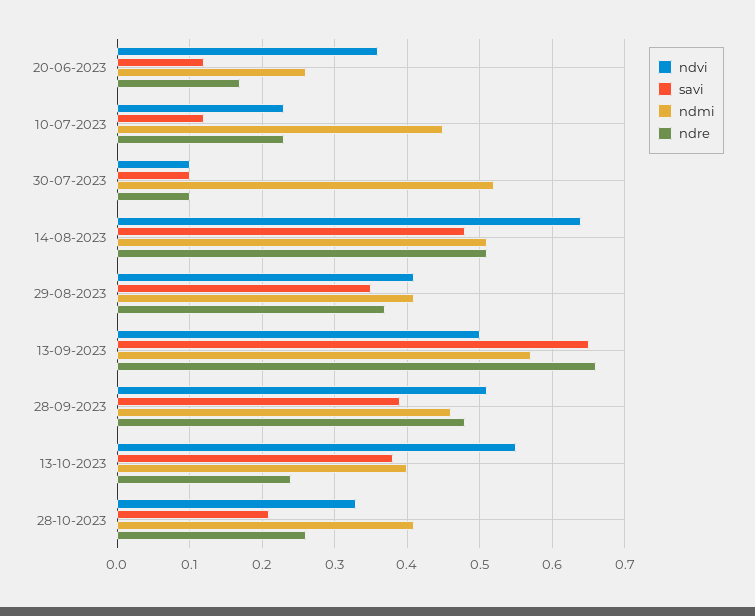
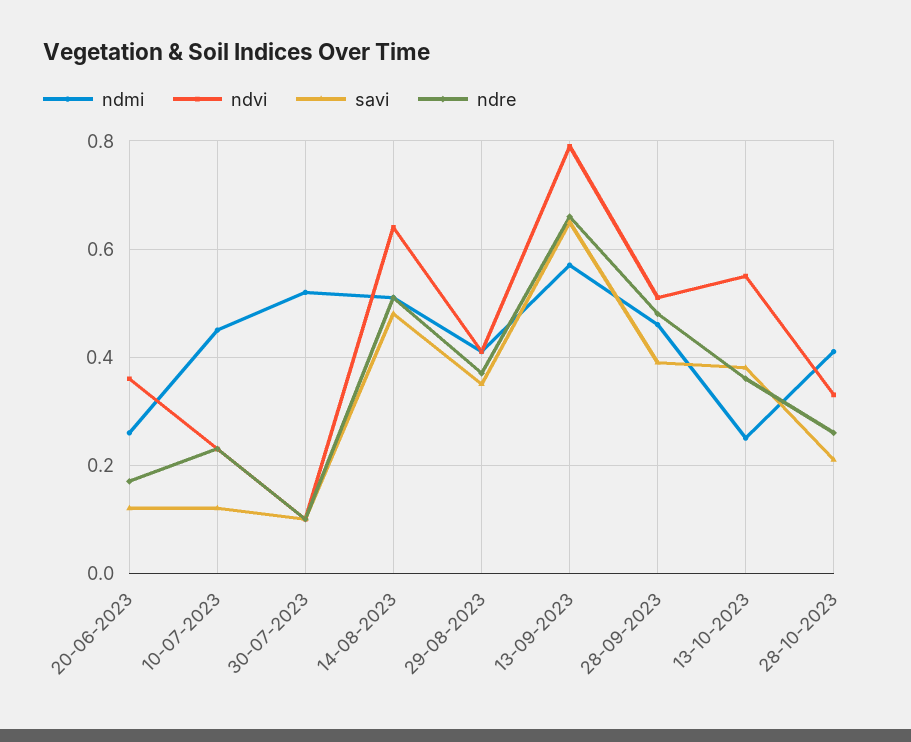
  {
    "ndvi": {
      "20-06-2023": 0.36,
      "10-07-2023": 0.23,
      "30-07-2023": 0.1,
      "14-08-2023": 0.64,
      "29-08-2023": 0.41,
-     "13-09-2023": 0.5,
+     "13-09-2023": 0.8,
      "28-09-2023": 0.51,
      "13-10-2023": 0.55,
      "28-10-2023": 0.33
    },
    "savi": {
      "20-06-2023": 0.12,
      "10-07-2023": 0.12,
      "30-07-2023": 0.1,
      "14-08-2023": 0.48,
      "29-08-2023": 0.35,
      "13-09-2023": 0.65,
      "28-09-2023": 0.39,
      "13-10-2023": 0.38,
      "28-10-2023": 0.21
    },
    "ndmi": {
      "20-06-2023": 0.26,
      "10-07-2023": 0.45,
      "30-07-2023": 0.52,
      "14-08-2023": 0.51,
      "29-08-2023": 0.41,
      "13-09-2023": 0.57,
      "28-09-2023": 0.46,
-     "13-10-2023": 0.4,
+     "13-10-2023": 0.25,
      "28-10-2023": 0.41
    },
    "ndre": {
      "20-06-2023": 0.17,
      "10-07-2023": 0.23,
      "30-07-2023": 0.1,
      "14-08-2023": 0.51,
      "29-08-2023": 0.37,
      "13-09-2023": 0.66,
      "28-09-2023": 0.48,
-     "13-10-2023": 0.24,
+     "13-10-2023": 0.35,
      "28-10-2023": 0.26
    }
  }

